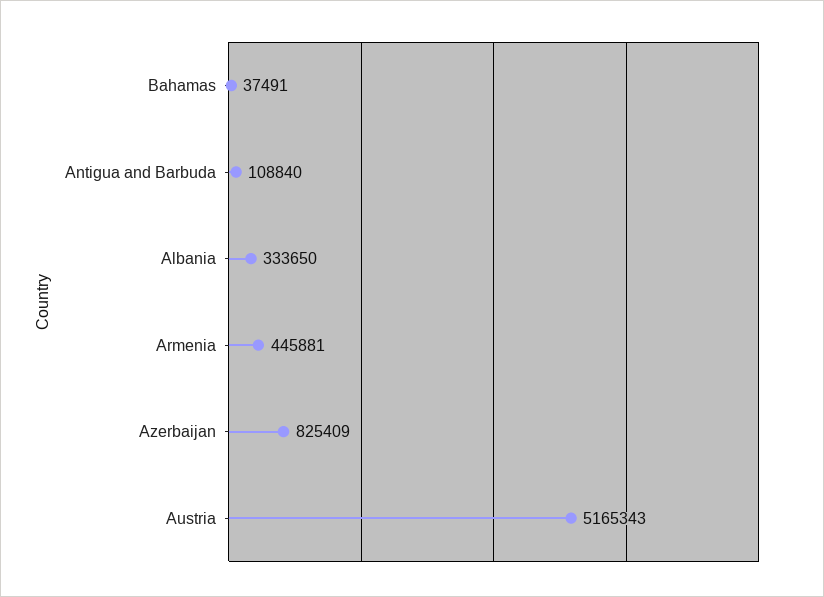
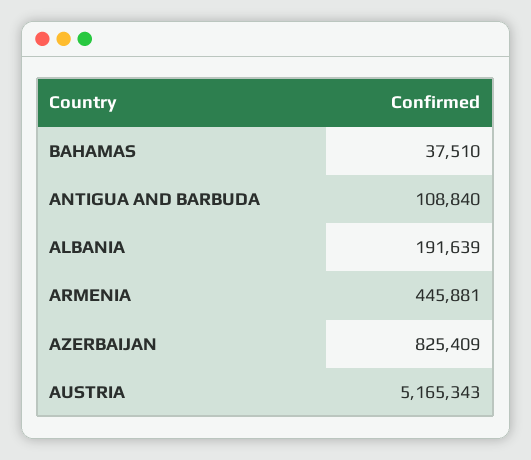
  {
-   "Bahamas": 37491,
+   "Bahamas": 37510,
    "Antigua and Barbuda": 108840,
-   "Albania": 333650,
+   "Albania": 191639,
    "Armenia": 445881,
    "Azerbaijan": 825409,
    "Austria": 5165343
  }

